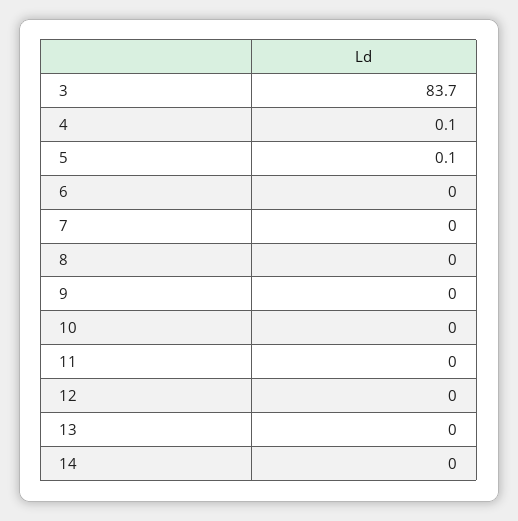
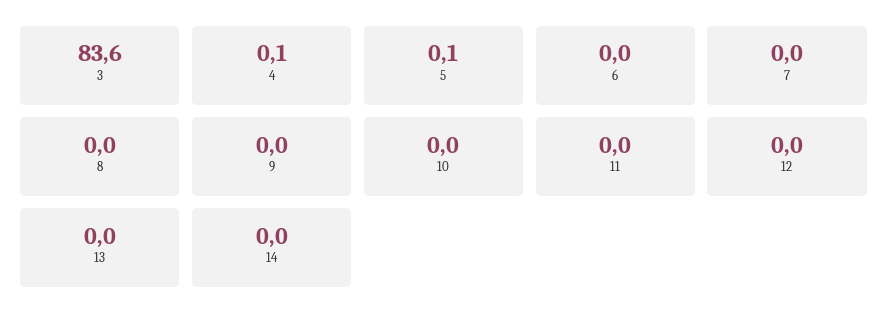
  {
-   "3": 83.7,
+   "3": 83.6,
    "4": 0.1,
    "5": 0.1,
    "6": 0,
    "7": 0,
    "8": 0,
    "9": 0,
    "10": 0,
    "11": 0,
    "12": 0,
    "13": 0,
    "14": 0
  }

